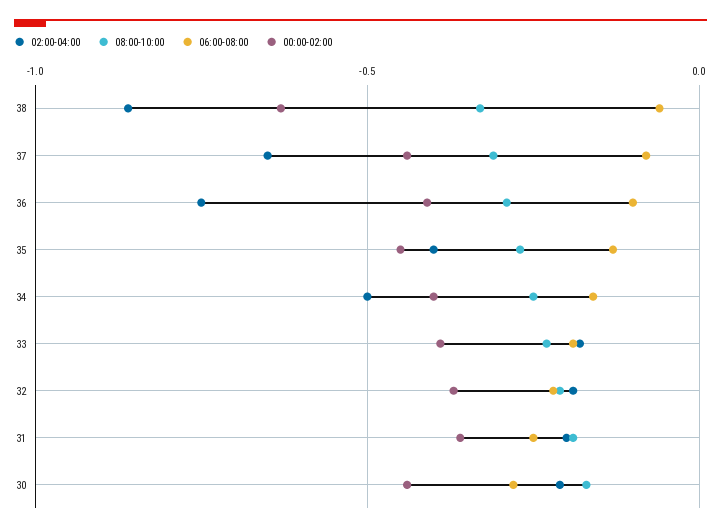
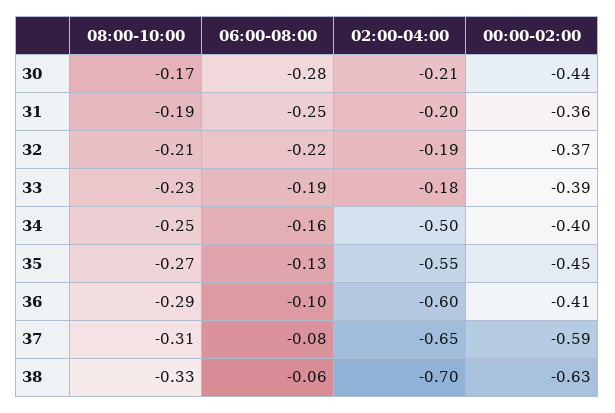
  {
    "02:00-04:00": {
-     "38": -0.85,
+     "38": -0.7,
      "37": -0.65,
-     "36": -0.75,
+     "36": -0.6,
-     "35": -0.4,
+     "35": -0.55,
      "34": -0.5,
      "33": -0.18,
      "32": -0.19,
      "31": -0.2,
      "30": -0.21
    },
    "08:00-10:00": {
      "38": -0.33,
      "37": -0.31,
      "36": -0.29,
      "35": -0.27,
      "34": -0.25,
      "33": -0.23,
      "32": -0.21,
      "31": -0.19,
      "30": -0.17
    },
    "06:00-08:00": {
      "38": -0.06,
      "37": -0.08,
      "36": -0.1,
      "35": -0.13,
      "34": -0.16,
      "33": -0.19,
      "32": -0.22,
      "31": -0.25,
      "30": -0.28
    },
    "00:00-02:00": {
      "38": -0.63,
-     "37": -0.45,
+     "37": -0.59,
      "36": -0.41,
      "35": -0.45,
      "34": -0.4,
      "33": -0.39,
      "32": -0.37,
      "31": -0.36,
      "30": -0.44
    }
  }

